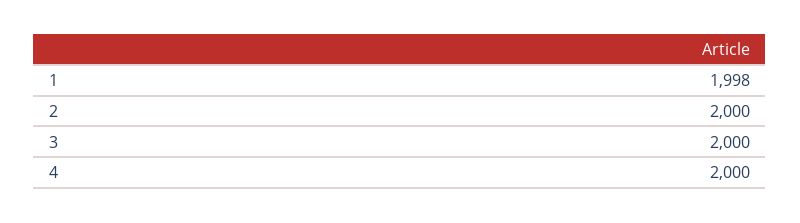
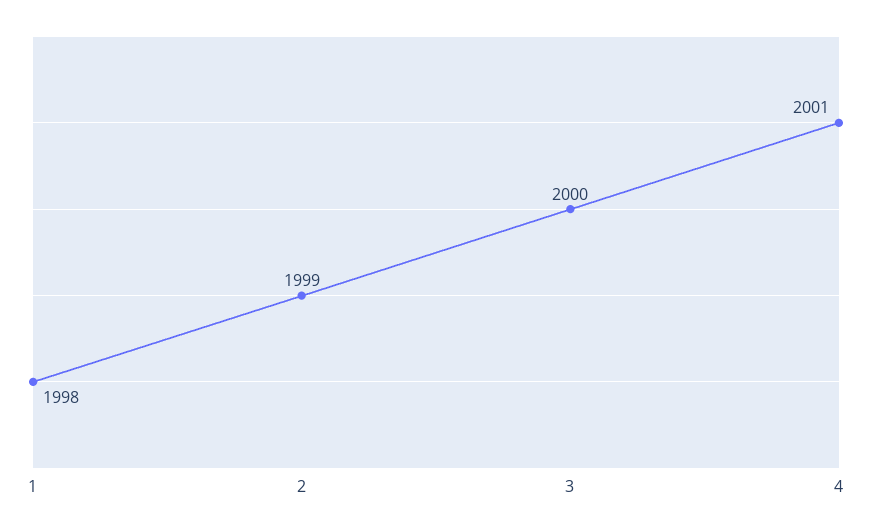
  {
    "1": 1998,
-   "2": 2000,
+   "2": 1999,
    "3": 2000,
-   "4": 2000
+   "4": 2001
  }

